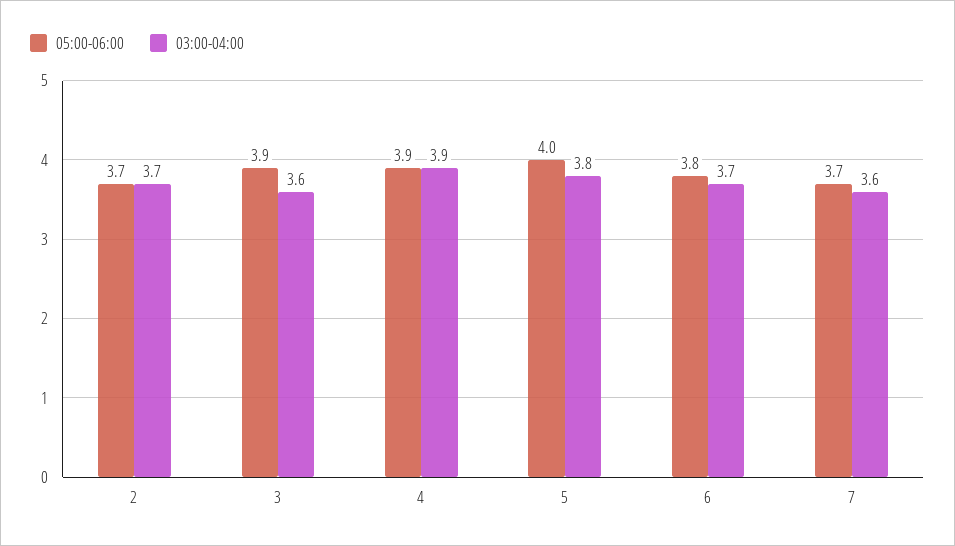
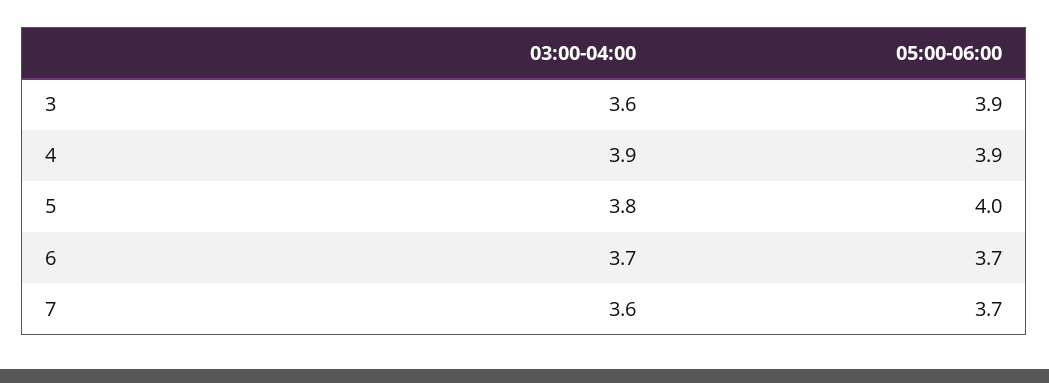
  {
    "05:00-06:00": {
-     "2": 3.7,
      "3": 3.9,
      "4": 3.9,
      "5": 4,
-     "6": 3.8,
+     "6": 3.7,
      "7": 3.7
    },
    "03:00-04:00": {
-     "2": 3.7,
      "3": 3.6,
      "4": 3.9,
      "5": 3.8,
      "6": 3.7,
      "7": 3.6
    }
  }

